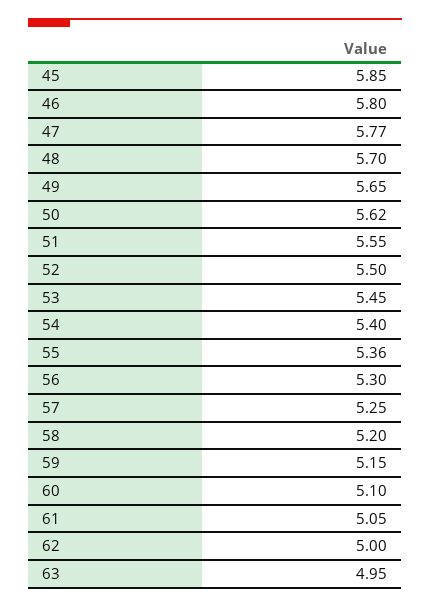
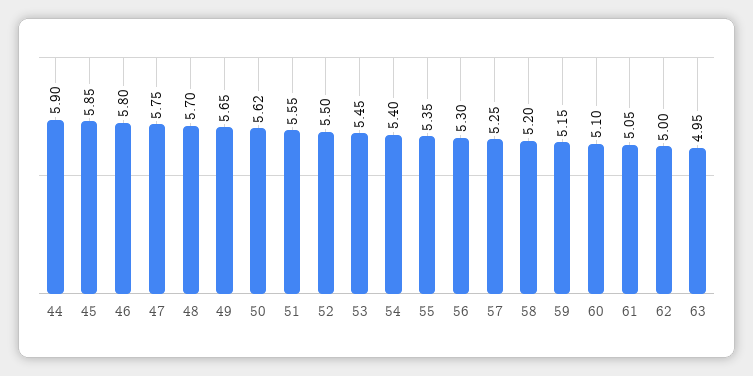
  {
    "45": 5.85,
    "46": 5.8,
-   "47": 5.77,
+   "47": 5.75,
    "48": 5.7,
    "49": 5.65,
    "50": 5.62,
    "51": 5.55,
    "52": 5.5,
    "53": 5.45,
    "54": 5.4,
-   "55": 5.36,
+   "55": 5.35,
    "56": 5.3,
    "57": 5.25,
    "58": 5.2,
    "59": 5.15,
    "60": 5.1,
    "61": 5.05,
    "62": 5,
-   "63": 4.95
+   "63": 4.95,
+   "44": 5.9
  }

